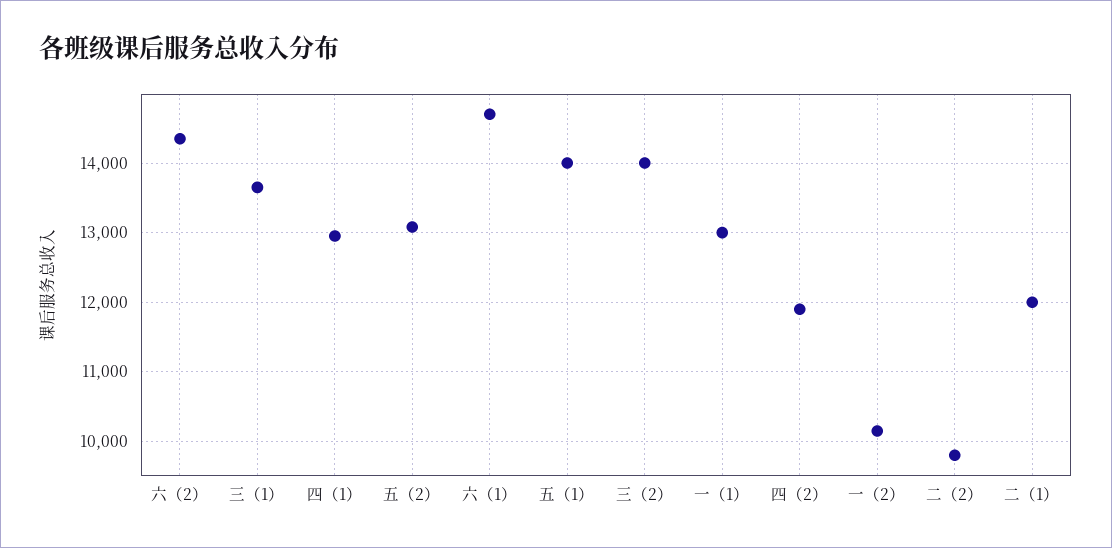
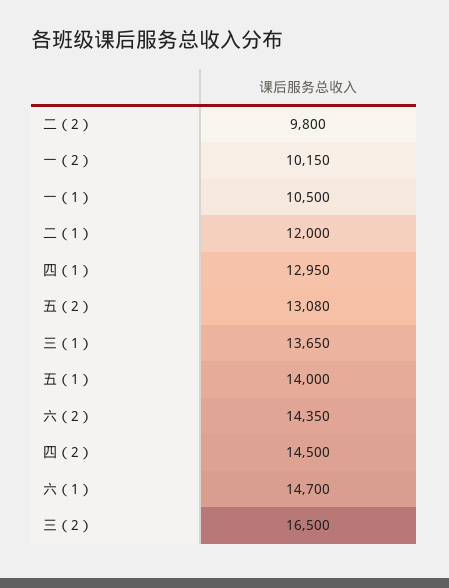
  {
    "六（2）": 14350,
    "三（1）": 13650,
    "四（1）": 12950,
    "五（2）": 13080,
    "六（1）": 14700,
    "五（1）": 14000,
-   "三（2）": 14000,
+   "三（2）": 16500,
-   "一（1）": 13000,
+   "一（1）": 10500,
-   "四（2）": 11900,
+   "四（2）": 14500,
    "一（2）": 10150,
    "二（2）": 9800,
    "二（1）": 12000
  }

